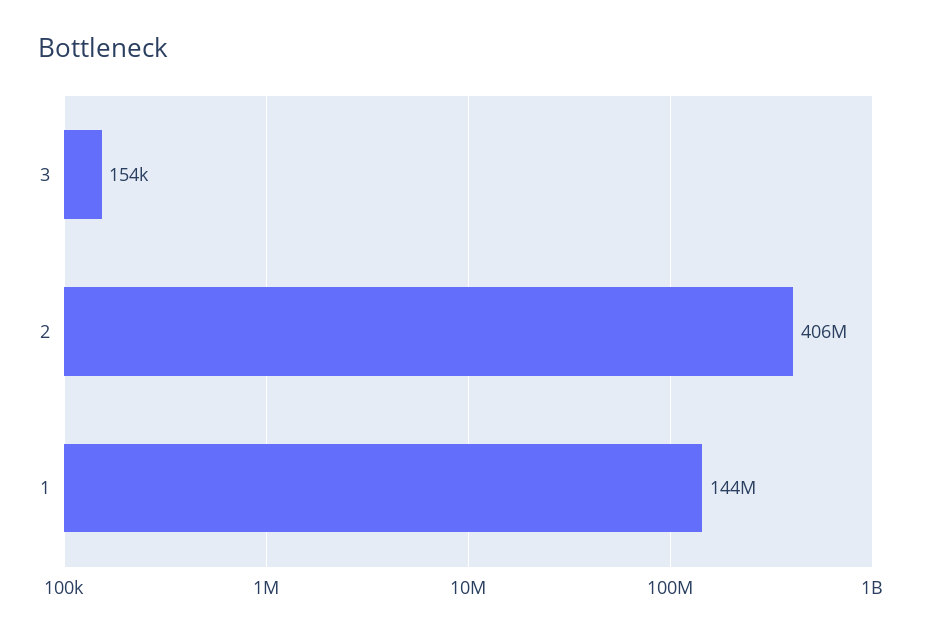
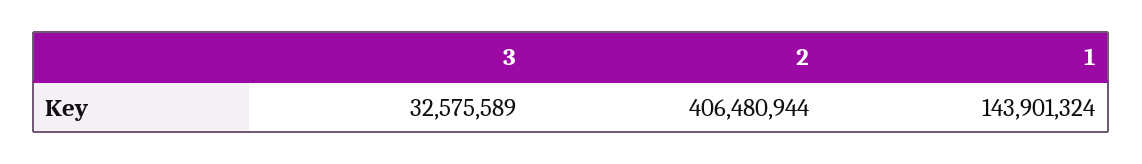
  {
-   "3": 154000,
+   "3": 32575589,
    "2": 406480944,
    "1": 143901324
  }

